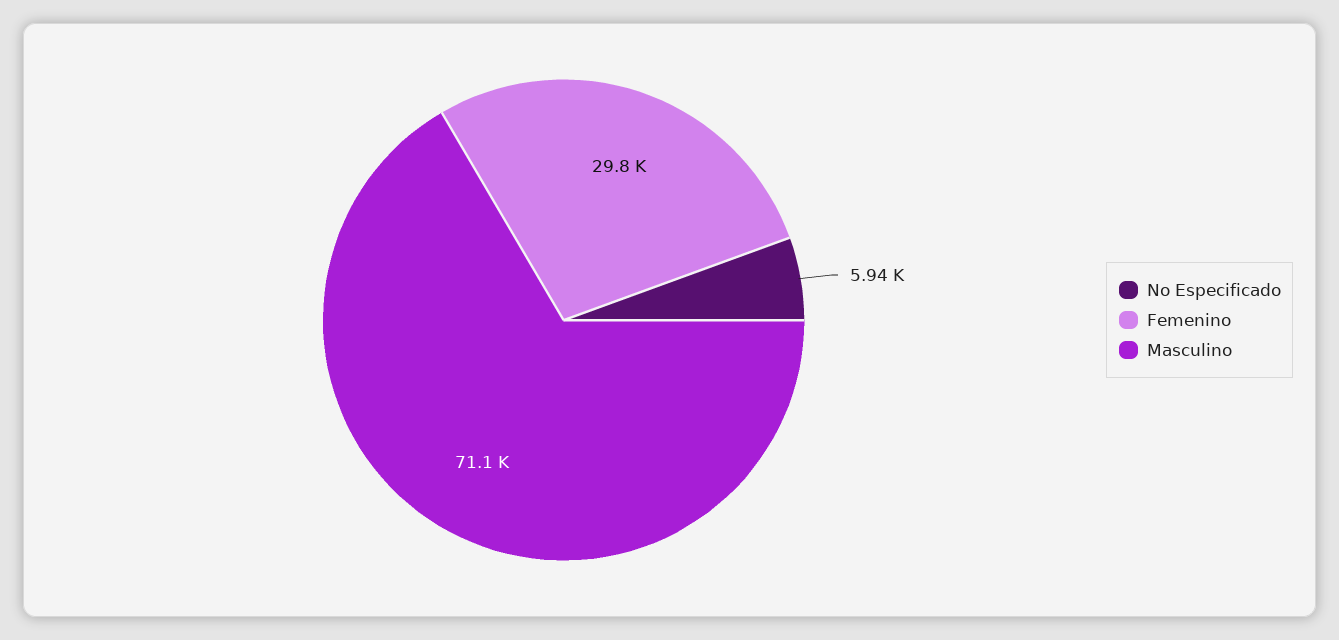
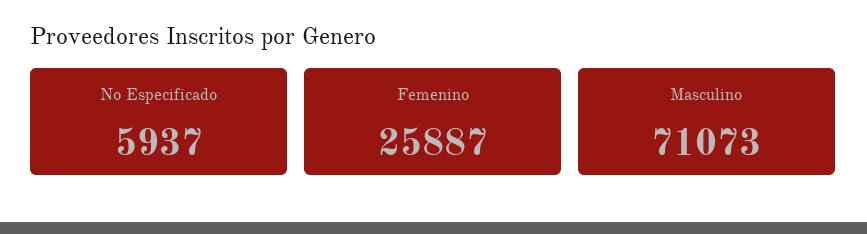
  {
    "No Especificado": 5937,
-   "Femenino": 29800,
+   "Femenino": 25887,
    "Masculino": 71073
  }

